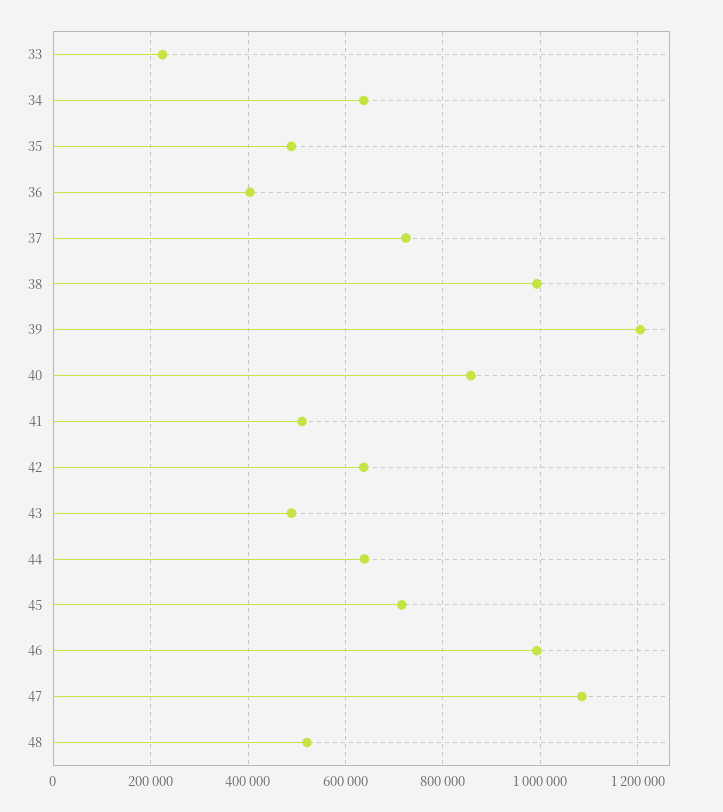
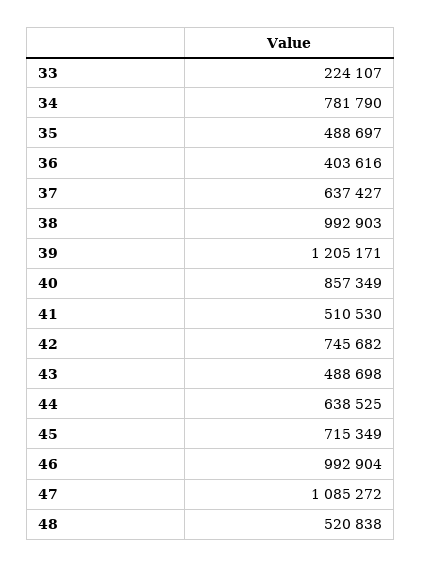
  {
    "33": 224107,
-   "34": 640000,
+   "34": 781790,
    "35": 488697,
    "36": 403616,
-   "37": 720000,
+   "37": 637427,
    "38": 992903,
    "39": 1205171,
    "40": 857349,
    "41": 510530,
-   "42": 640000,
+   "42": 745682,
    "43": 488698,
    "44": 638525,
    "45": 715349,
    "46": 992904,
    "47": 1085272,
    "48": 520838
  }

